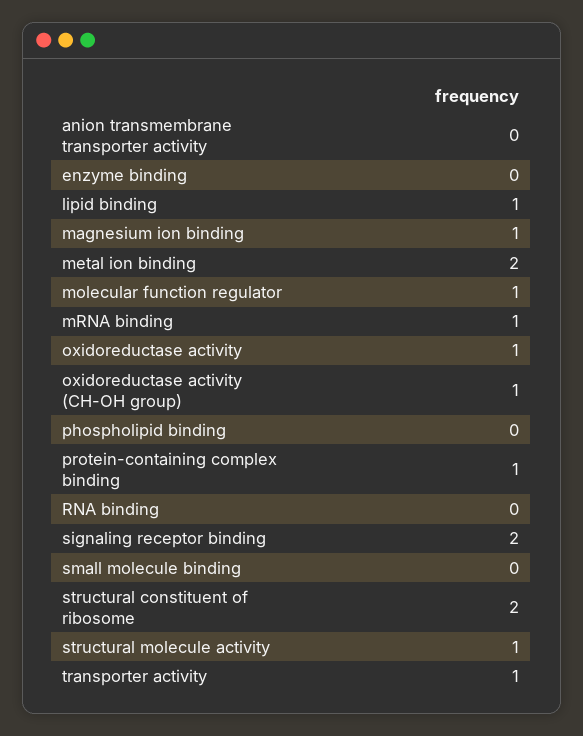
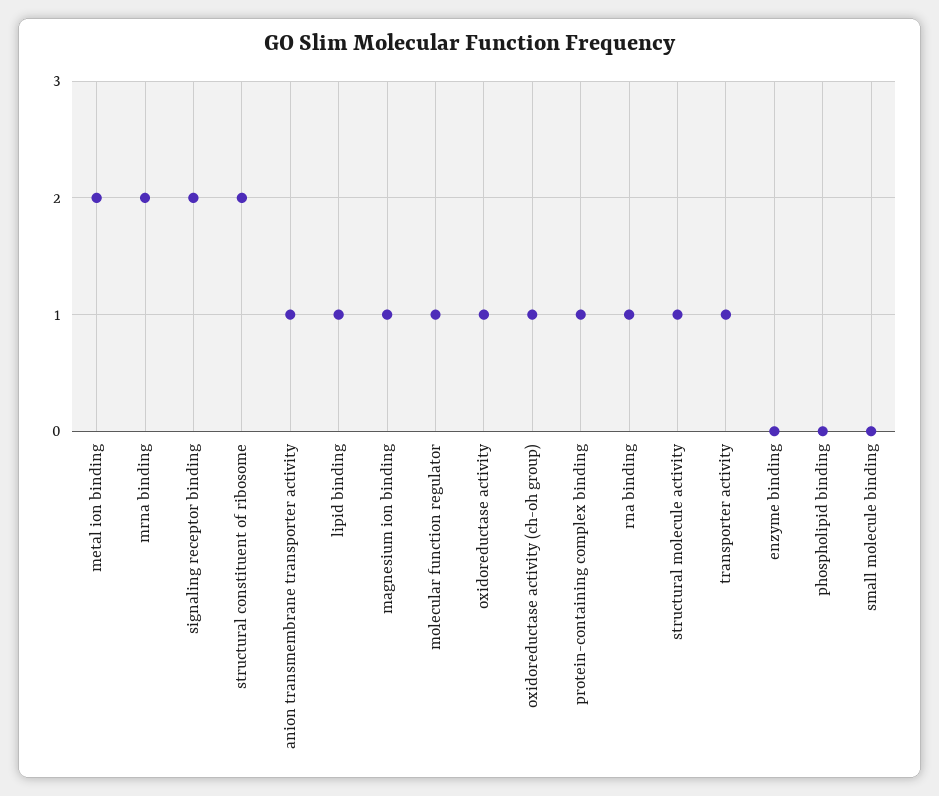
  {
-   "anion transmembrane transporter activity": 0,
+   "anion transmembrane transporter activity": 1,
    "enzyme binding": 0,
    "lipid binding": 1,
    "magnesium ion binding": 1,
    "metal ion binding": 2,
    "molecular function regulator": 1,
-   "mRNA binding": 1,
+   "mRNA binding": 2,
    "oxidoreductase activity": 1,
    "oxidoreductase activity (CH-OH group)": 1,
    "phospholipid binding": 0,
    "protein-containing complex binding": 1,
-   "RNA binding": 0,
+   "RNA binding": 1,
    "signaling receptor binding": 2,
    "small molecule binding": 0,
    "structural constituent of ribosome": 2,
    "structural molecule activity": 1,
    "transporter activity": 1
  }

